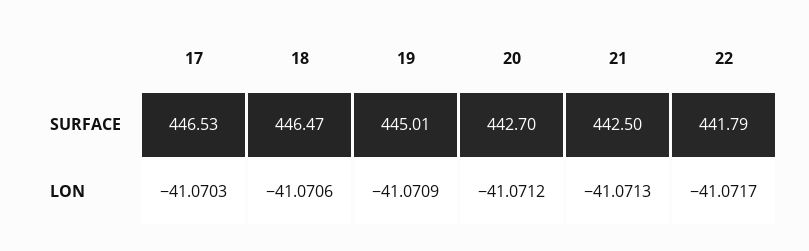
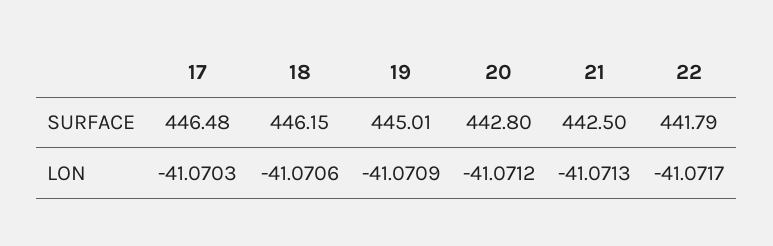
  {
    "17": {
-     "SURFACE": 446.53,
+     "SURFACE": 446.48,
      "LON": -41.0703
    },
    "18": {
-     "SURFACE": 446.47,
+     "SURFACE": 446.15,
      "LON": -41.0706
    },
    "19": {
      "SURFACE": 445.01,
      "LON": -41.0709
    },
    "20": {
-     "SURFACE": 442.7,
+     "SURFACE": 442.8,
      "LON": -41.0712
    },
    "21": {
      "SURFACE": 442.5,
      "LON": -41.0713
    },
    "22": {
      "SURFACE": 441.79,
      "LON": -41.0717
    }
  }

